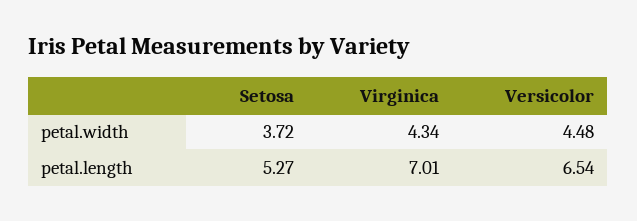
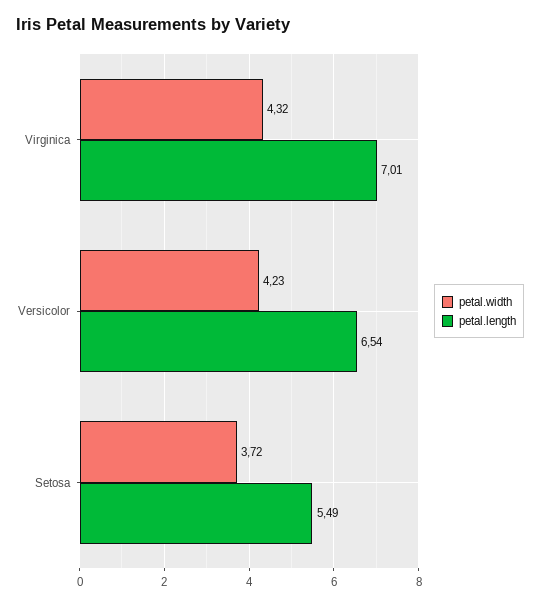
  {
    "petal.width": {
      "Setosa": 3.72,
-     "Virginica": 4.34,
+     "Virginica": 4.32,
-     "Versicolor": 4.48
+     "Versicolor": 4.23
    },
    "petal.length": {
-     "Setosa": 5.27,
+     "Setosa": 5.49,
      "Virginica": 7.01,
      "Versicolor": 6.54
    }
  }

